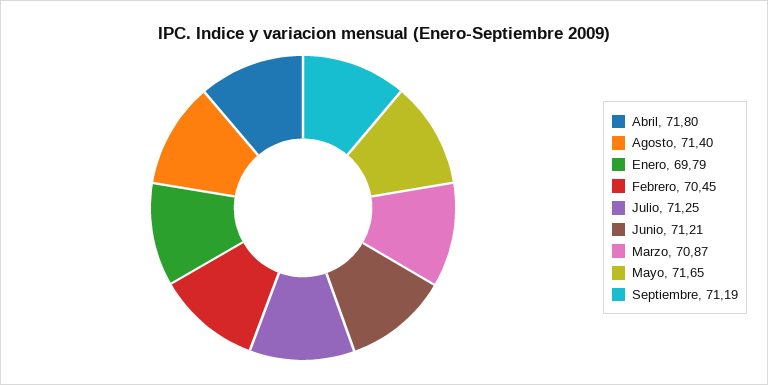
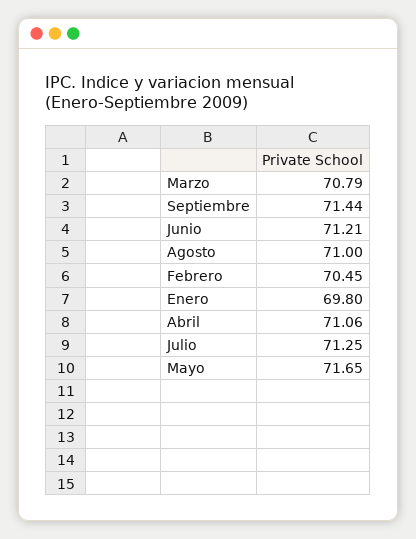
  {
-   "Abril": 71.8,
+   "Abril": 71.06,
-   "Agosto": 71.4,
+   "Agosto": 71,
-   "Enero": 69.79,
+   "Enero": 69.8,
    "Febrero": 70.45,
    "Julio": 71.25,
    "Junio": 71.21,
-   "Marzo": 70.87,
+   "Marzo": 70.79,
    "Mayo": 71.65,
-   "Septiembre": 71.19
+   "Septiembre": 71.44
  }

